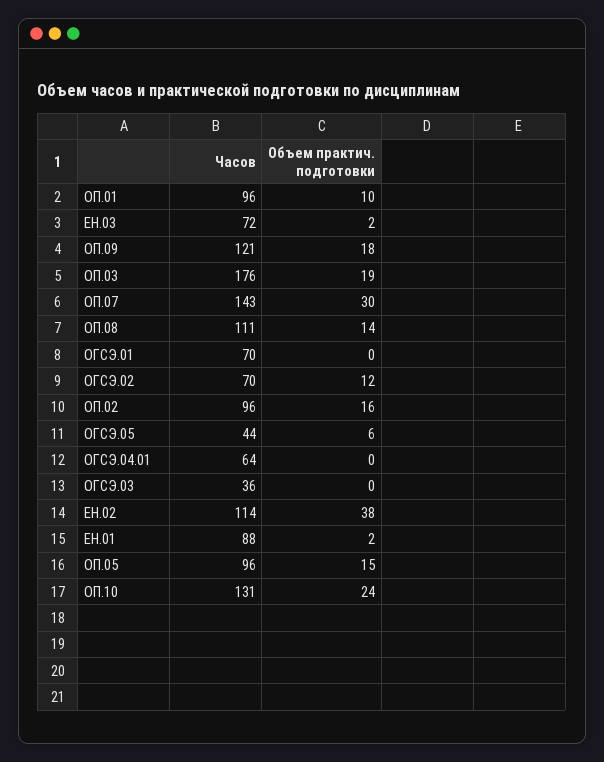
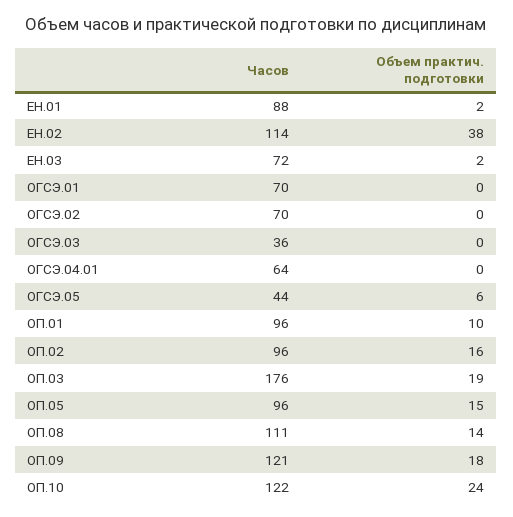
  {
    "Часов": {
      "ОП.01": 96,
      "ЕН.03": 72,
      "ОП.09": 121,
      "ОП.03": 176,
-     "ОП.07": 143,
      "ОП.08": 111,
      "ОГСЭ.01": 70,
      "ОГСЭ.02": 70,
      "ОП.02": 96,
      "ОГСЭ.05": 44,
      "ОГСЭ.04.01": 64,
      "ОГСЭ.03": 36,
      "ЕН.02": 114,
      "ЕН.01": 88,
      "ОП.05": 96,
-     "ОП.10": 131
+     "ОП.10": 122
    },
    "Объем практич. подготовки": {
      "ОП.01": 10,
      "ЕН.03": 2,
      "ОП.09": 18,
      "ОП.03": 19,
-     "ОП.07": 30,
      "ОП.08": 14,
      "ОГСЭ.01": 0,
-     "ОГСЭ.02": 12,
+     "ОГСЭ.02": 0,
      "ОП.02": 16,
      "ОГСЭ.05": 6,
      "ОГСЭ.04.01": 0,
      "ОГСЭ.03": 0,
      "ЕН.02": 38,
      "ЕН.01": 2,
      "ОП.05": 15,
      "ОП.10": 24
    }
  }

